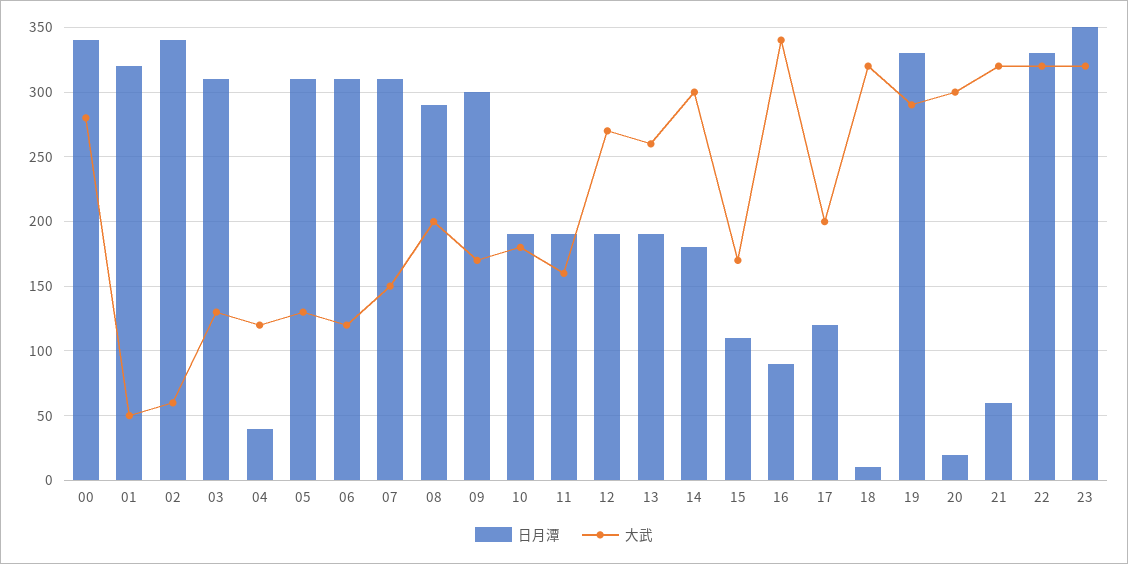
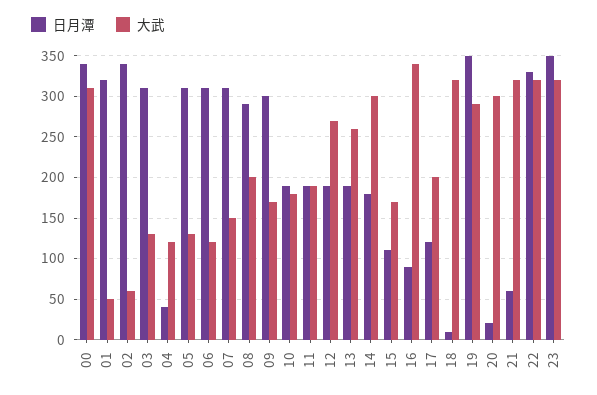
  {
    "日月潭": {
      "00": 340,
      "01": 320,
      "02": 340,
      "03": 310,
      "04": 40,
      "05": 310,
      "06": 310,
      "07": 310,
      "08": 290,
      "09": 300,
      "10": 190,
      "11": 190,
      "12": 190,
      "13": 190,
      "14": 180,
      "15": 110,
      "16": 90,
      "17": 120,
      "18": 10,
-     "19": 330,
+     "19": 350,
      "20": 20,
      "21": 60,
      "22": 330,
      "23": 350
    },
    "大武": {
-     "00": 280,
+     "00": 310,
      "01": 50,
      "02": 60,
      "03": 130,
      "04": 120,
      "05": 130,
      "06": 120,
      "07": 150,
      "08": 200,
      "09": 170,
      "10": 180,
-     "11": 160,
+     "11": 190,
      "12": 270,
      "13": 260,
      "14": 300,
      "15": 170,
      "16": 340,
      "17": 200,
      "18": 320,
      "19": 290,
      "20": 300,
      "21": 320,
      "22": 320,
      "23": 320
    }
  }

